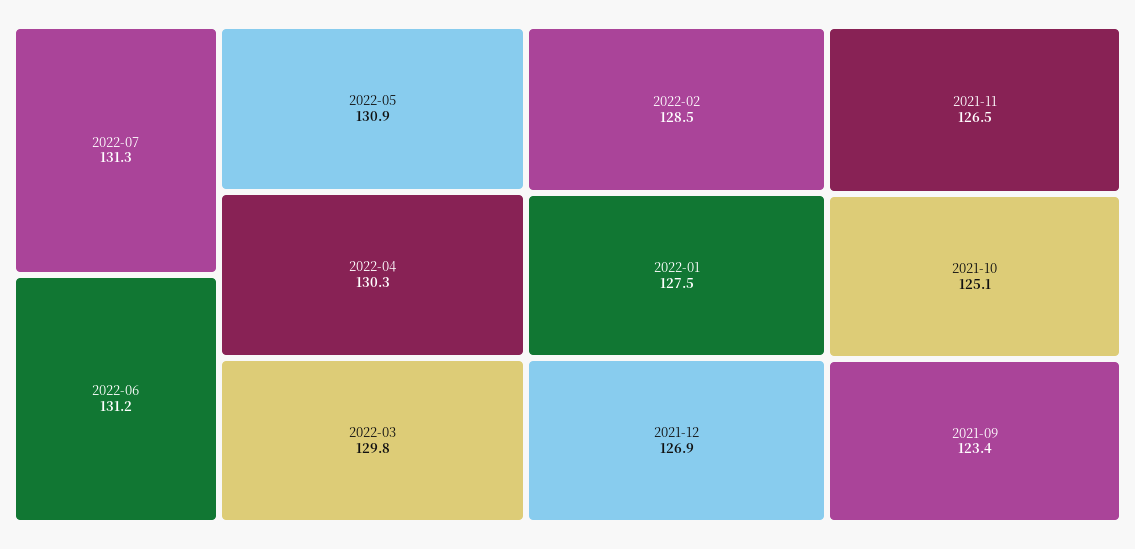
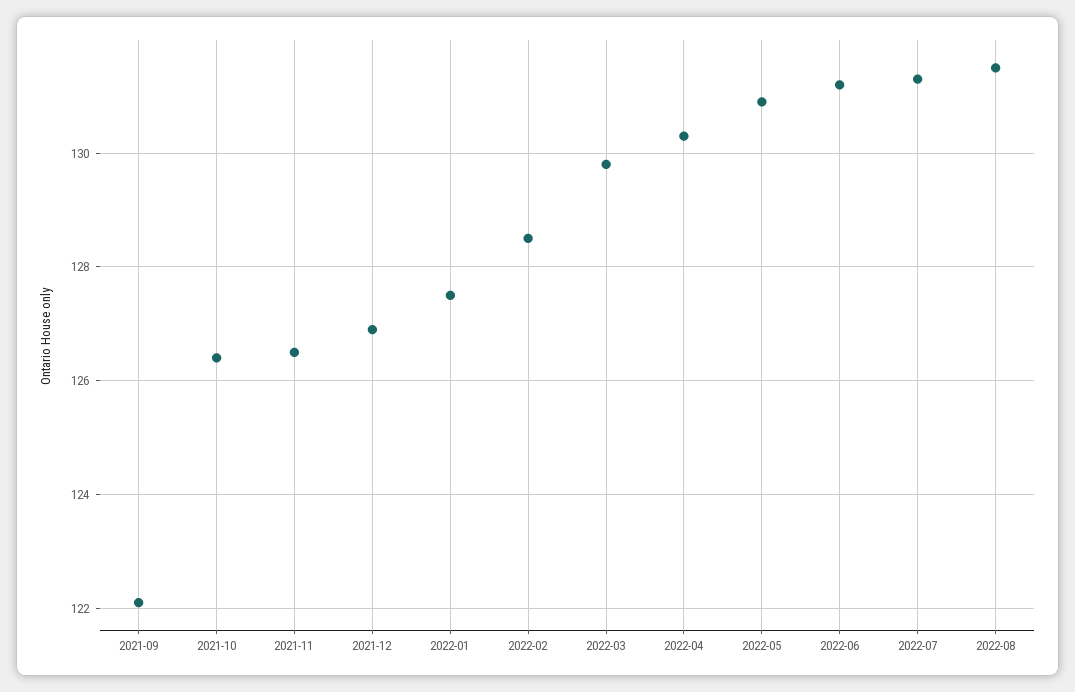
  {
    "2022-07": 131.3,
    "2022-06": 131.2,
    "2022-05": 130.9,
    "2022-04": 130.3,
    "2022-03": 129.8,
    "2022-02": 128.5,
    "2022-01": 127.5,
    "2021-12": 126.9,
    "2021-11": 126.5,
-   "2021-10": 125.1,
+   "2021-10": 126.5,
-   "2021-09": 123.4
+   "2021-09": 122,
+   "2022-08": 131.5
  }

